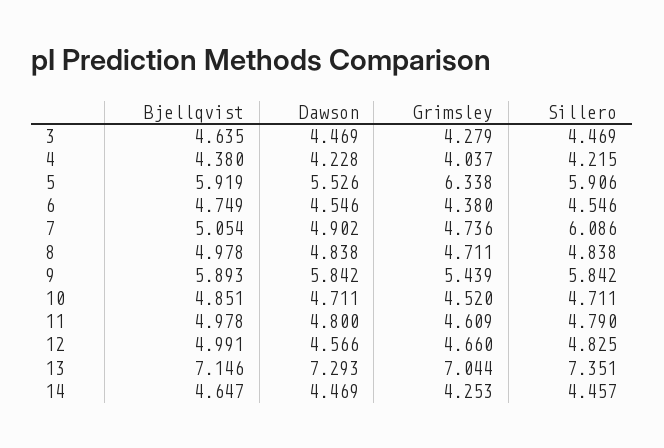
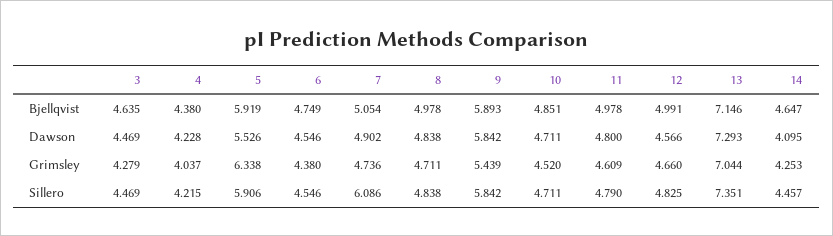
  {
    "Bjellqvist": {
      "3": 4.635,
      "4": 4.38,
      "5": 5.919,
      "6": 4.749,
      "7": 5.054,
      "8": 4.978,
      "9": 5.893,
      "10": 4.851,
      "11": 4.978,
      "12": 4.991,
      "13": 7.146,
      "14": 4.647
    },
    "Dawson": {
      "3": 4.469,
      "4": 4.228,
      "5": 5.526,
      "6": 4.546,
      "7": 4.902,
      "8": 4.838,
      "9": 5.842,
      "10": 4.711,
      "11": 4.8,
      "12": 4.566,
      "13": 7.293,
-     "14": 4.469
+     "14": 4.095
    },
    "Grimsley": {
      "3": 4.279,
      "4": 4.037,
      "5": 6.338,
      "6": 4.38,
      "7": 4.736,
      "8": 4.711,
      "9": 5.439,
      "10": 4.52,
      "11": 4.609,
      "12": 4.66,
      "13": 7.044,
      "14": 4.253
    },
    "Sillero": {
      "3": 4.469,
      "4": 4.215,
      "5": 5.906,
      "6": 4.546,
      "7": 6.086,
      "8": 4.838,
      "9": 5.842,
      "10": 4.711,
      "11": 4.79,
      "12": 4.825,
      "13": 7.351,
      "14": 4.457
    }
  }

